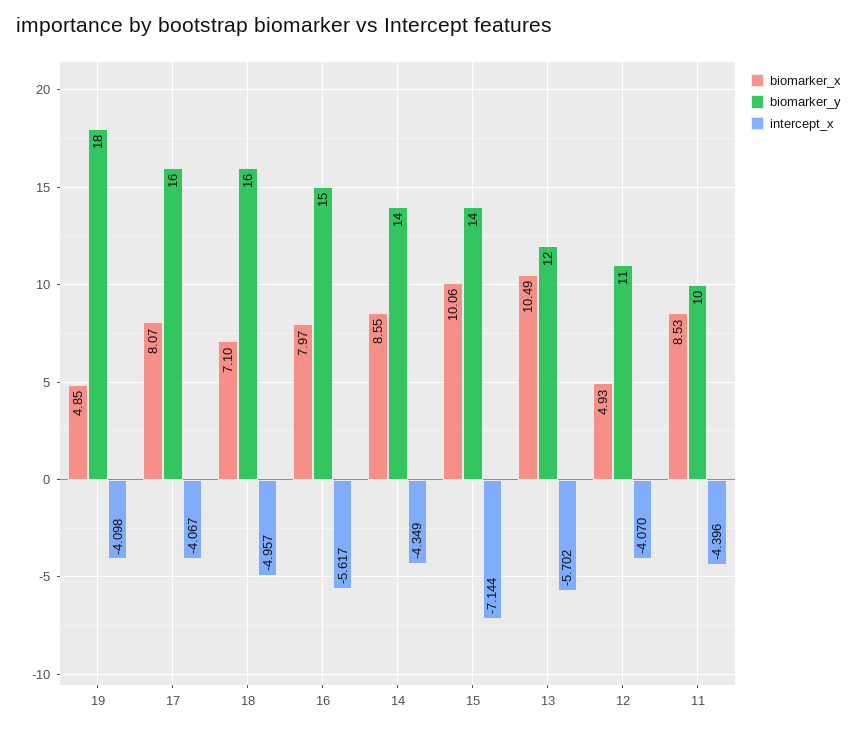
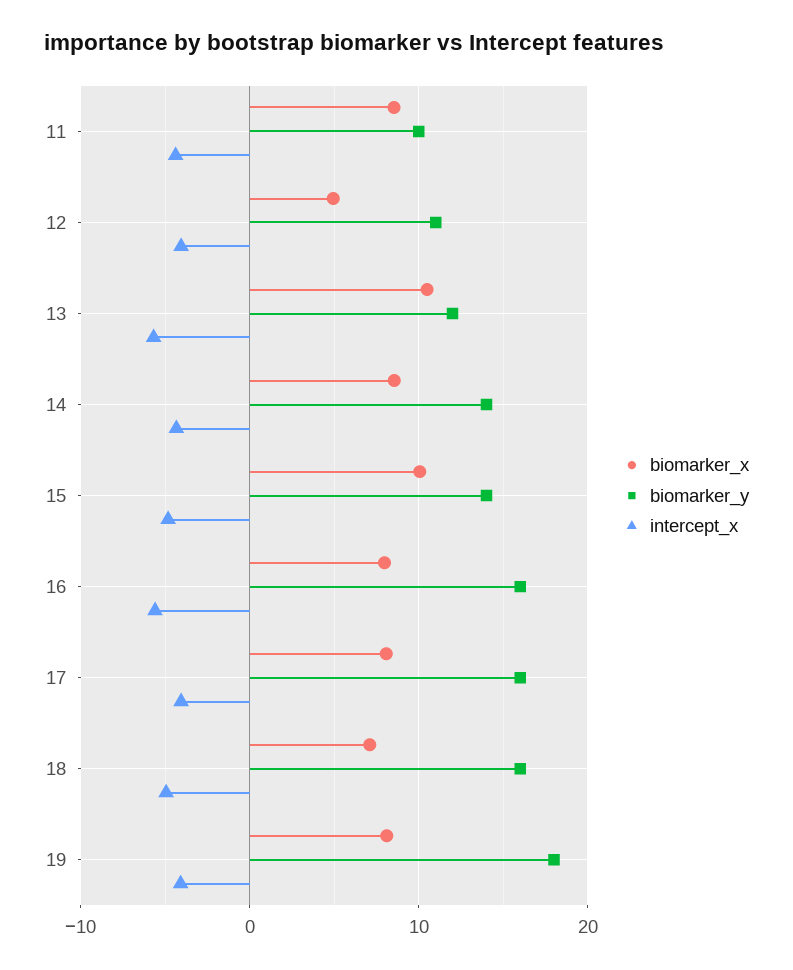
  {
    "biomarker_x": {
-     "19": 4.85,
+     "19": 8,
      "17": 8.07,
      "18": 7.1,
      "16": 7.97,
      "14": 8.55,
      "15": 10.06,
      "13": 10.49,
      "12": 4.93,
      "11": 8.53
    },
    "biomarker_y": {
      "19": 18,
      "17": 16,
      "18": 16,
-     "16": 15,
+     "16": 16,
      "14": 14,
      "15": 14,
      "13": 12,
      "12": 11,
      "11": 10
    },
    "intercept_x": {
      "19": -4.098,
      "17": -4.067,
      "18": -4.957,
      "16": -5.617,
      "14": -4.349,
-     "15": -7.144,
+     "15": -5,
      "13": -5.702,
      "12": -4.07,
      "11": -4.396
    }
  }

